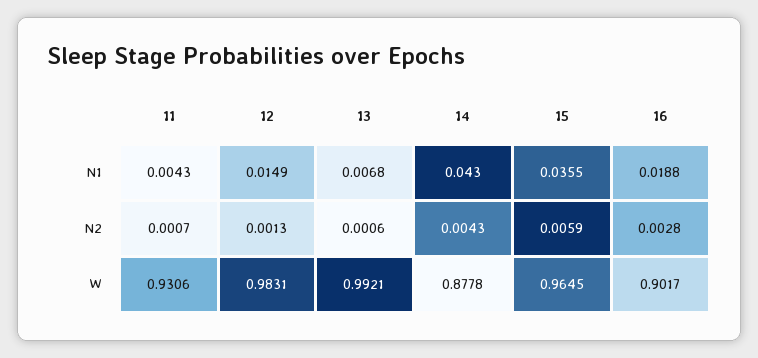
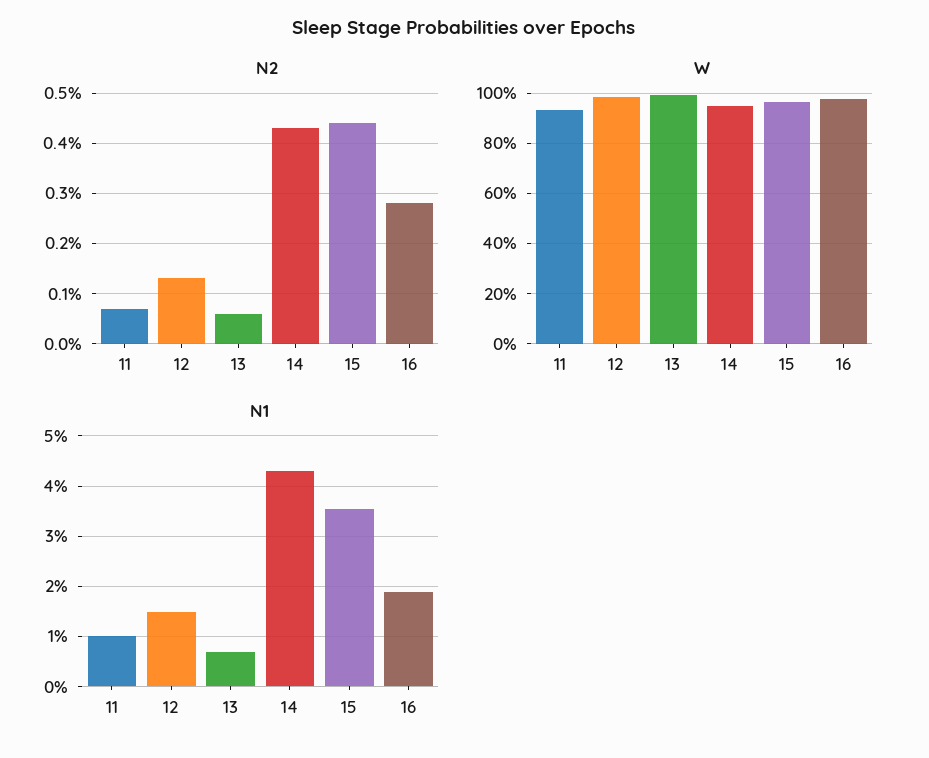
  {
    "N1": {
-     "11": 0.0043,
+     "11": 0.01,
      "12": 0.0149,
      "13": 0.0068,
      "14": 0.043,
      "15": 0.0355,
      "16": 0.0188
    },
    "N2": {
      "11": 0.0007,
      "12": 0.0013,
      "13": 0.0006,
      "14": 0.0043,
-     "15": 0.0059,
+     "15": 0.0045,
      "16": 0.0028
    },
    "W": {
      "11": 0.9306,
      "12": 0.9831,
      "13": 0.9921,
-     "14": 0.8778,
+     "14": 0.95,
      "15": 0.9645,
-     "16": 0.9017
+     "16": 0.975
    }
  }

